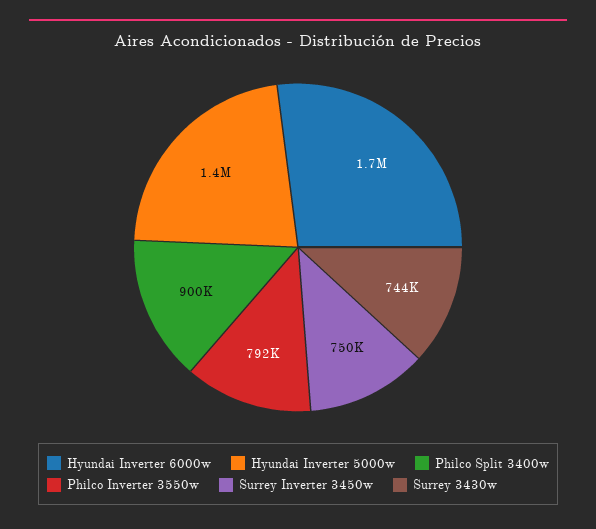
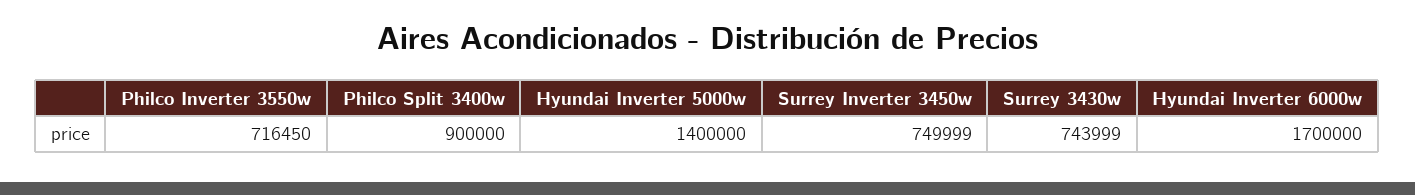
  {
    "Hyundai Inverter 6000w": 1700000,
    "Hyundai Inverter 5000w": 1400000,
    "Philco Split 3400w": 900000,
-   "Philco Inverter 3550w": 792000,
+   "Philco Inverter 3550w": 716450,
    "Surrey Inverter 3450w": 749999,
    "Surrey 3430w": 743999
  }

